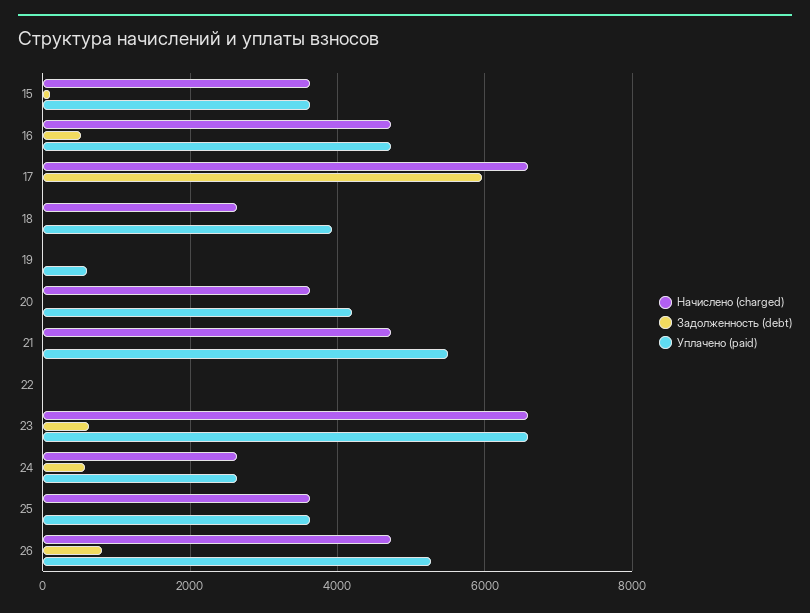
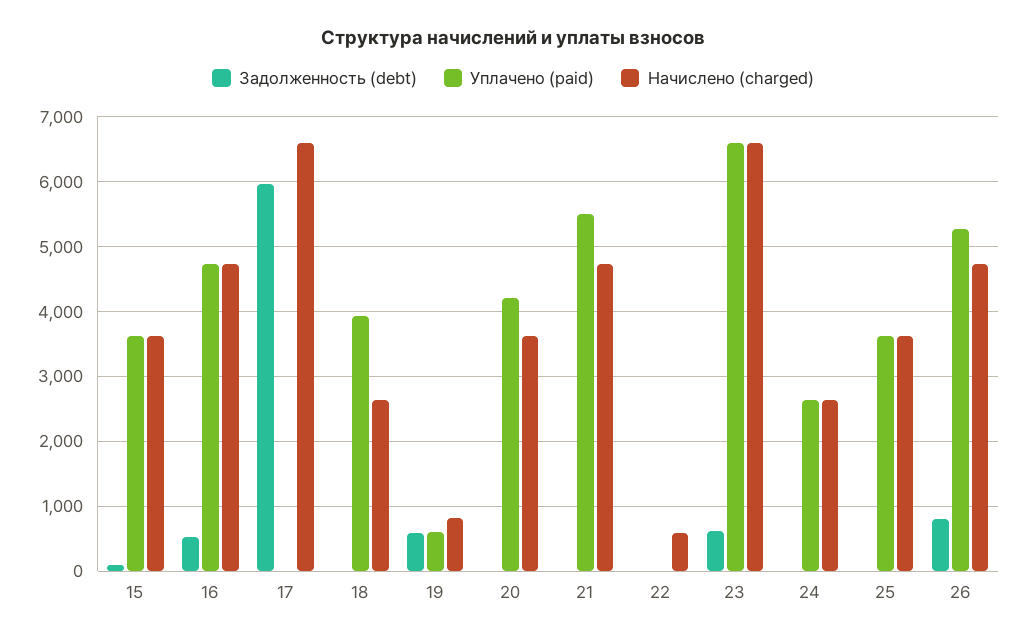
  {
    "Начислено (charged)": {
      "15": 3600,
      "16": 4700,
      "17": 6600,
      "18": 2600,
-     "19": 0,
+     "19": 800,
      "20": 3600,
      "21": 4700,
-     "22": 0,
+     "22": 600,
      "23": 6600,
      "24": 2600,
      "25": 3600,
      "26": 4700
    },
    "Задолженность (debt)": {
      "15": 100,
      "16": 500,
      "17": 6000,
      "18": 0,
-     "19": 0,
+     "19": 600,
      "20": 0,
      "21": 0,
      "22": 0,
      "23": 600,
-     "24": 600,
+     "24": 0,
      "25": 0,
      "26": 800
    },
    "Уплачено (paid)": {
      "15": 3600,
      "16": 4700,
      "17": 0,
      "18": 3900,
      "19": 600,
      "20": 4200,
      "21": 5500,
      "22": 0,
      "23": 6600,
      "24": 2600,
      "25": 3600,
      "26": 5300
    }
  }

